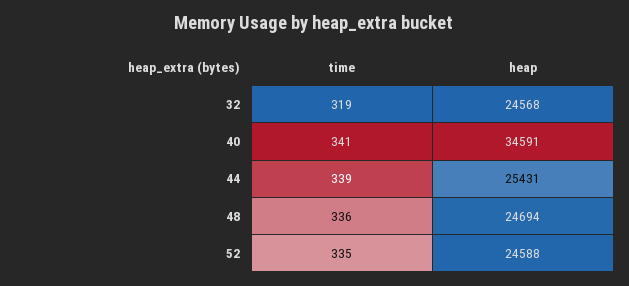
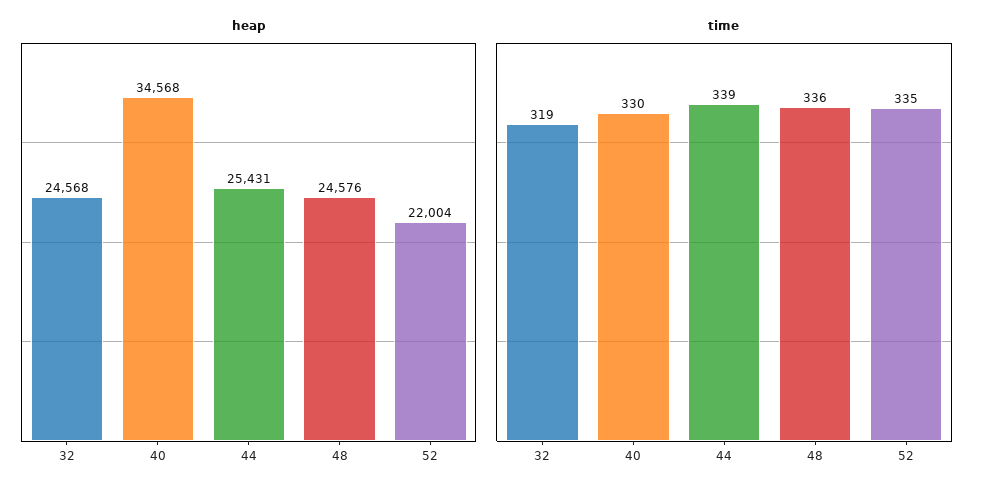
  {
    "time": {
      "32": 319,
-     "40": 341,
+     "40": 330,
      "44": 339,
      "48": 336,
      "52": 335
    },
    "heap": {
      "32": 24568,
-     "40": 34591,
+     "40": 34568,
      "44": 25431,
-     "48": 24694,
+     "48": 24576,
-     "52": 24588
+     "52": 22004
    }
  }

